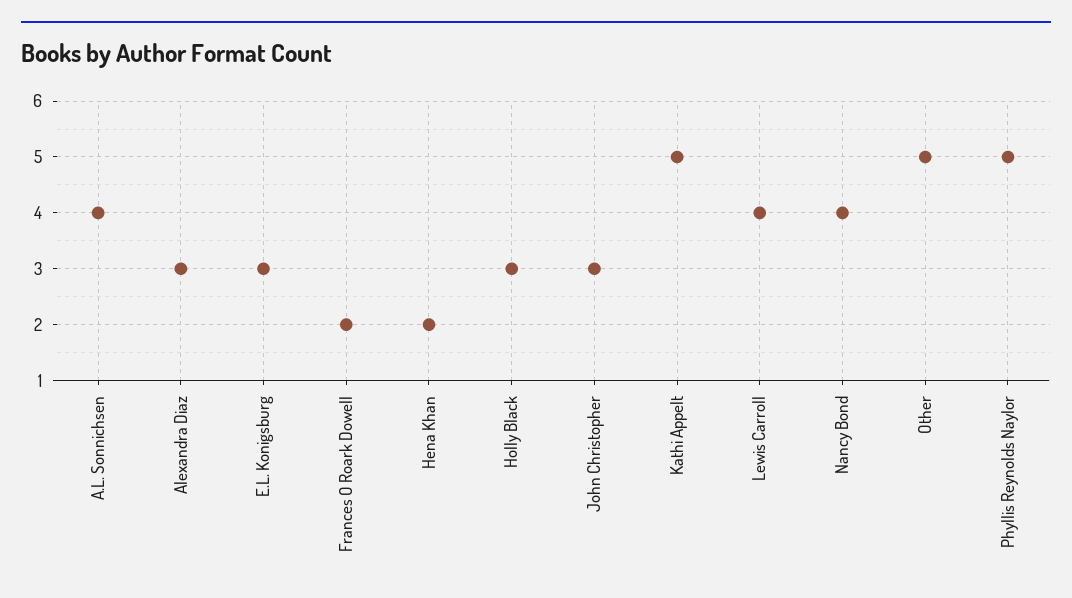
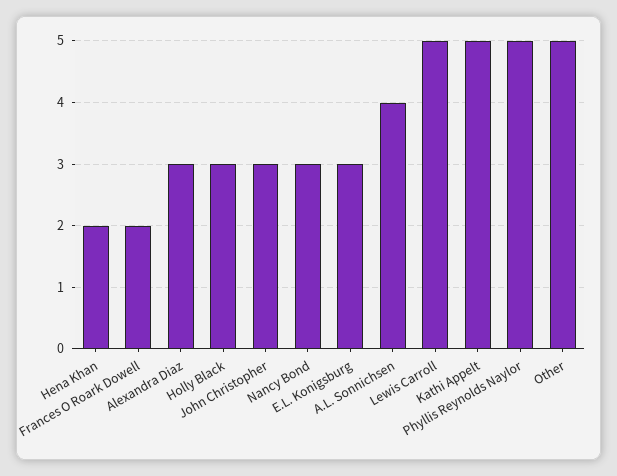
  {
    "A.L. Sonnichsen": 4,
    "Alexandra Diaz": 3,
    "E.L. Konigsburg": 3,
    "Frances O Roark Dowell": 2,
    "Hena Khan": 2,
    "Holly Black": 3,
    "John Christopher": 3,
    "Kathi Appelt": 5,
-   "Lewis Carroll": 4,
+   "Lewis Carroll": 5,
-   "Nancy Bond": 4,
+   "Nancy Bond": 3,
    "Other": 5,
    "Phyllis Reynolds Naylor": 5
  }

